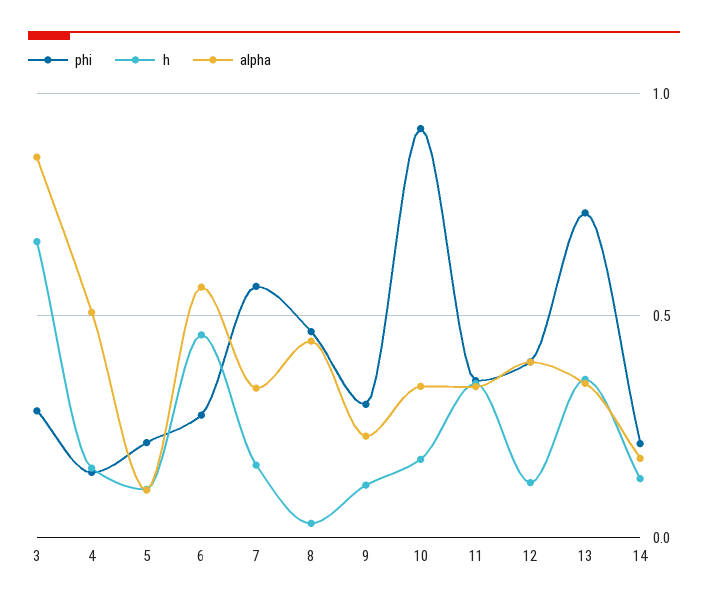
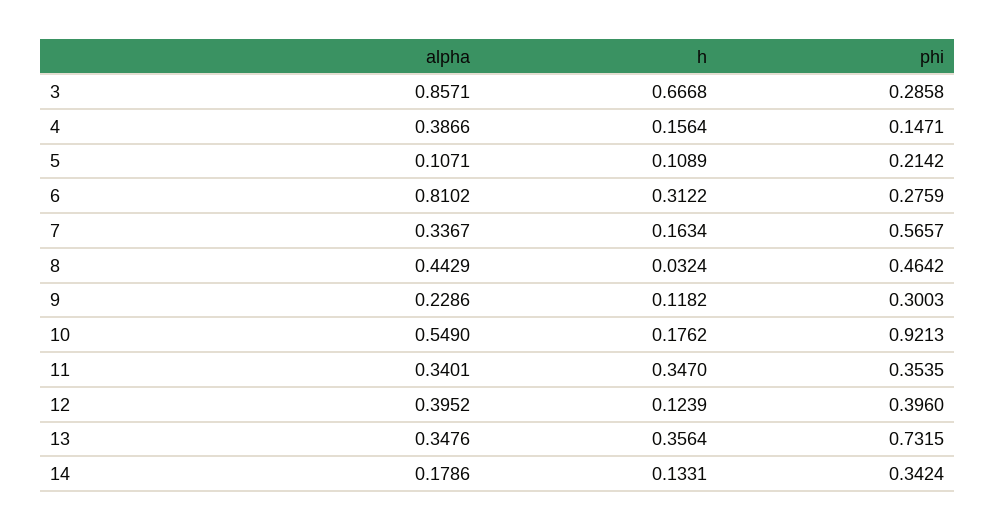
  {
    "phi": {
      "3": 0.2858,
      "4": 0.1471,
      "5": 0.2142,
      "6": 0.2759,
      "7": 0.5657,
      "8": 0.4642,
      "9": 0.3003,
      "10": 0.9213,
      "11": 0.3535,
      "12": 0.396,
      "13": 0.7315,
-     "14": 0.2
+     "14": 0.3424
    },
    "h": {
      "3": 0.6668,
      "4": 0.1564,
      "5": 0.1089,
-     "6": 0.45,
+     "6": 0.3122,
      "7": 0.1634,
      "8": 0.0324,
      "9": 0.1182,
      "10": 0.1762,
      "11": 0.347,
      "12": 0.1239,
      "13": 0.3564,
      "14": 0.1331
    },
    "alpha": {
      "3": 0.8571,
-     "4": 0.5,
+     "4": 0.3866,
      "5": 0.1071,
-     "6": 0.55,
+     "6": 0.8102,
      "7": 0.3367,
      "8": 0.4429,
      "9": 0.2286,
-     "10": 0.35,
+     "10": 0.549,
      "11": 0.3401,
      "12": 0.3952,
      "13": 0.3476,
      "14": 0.1786
    }
  }

